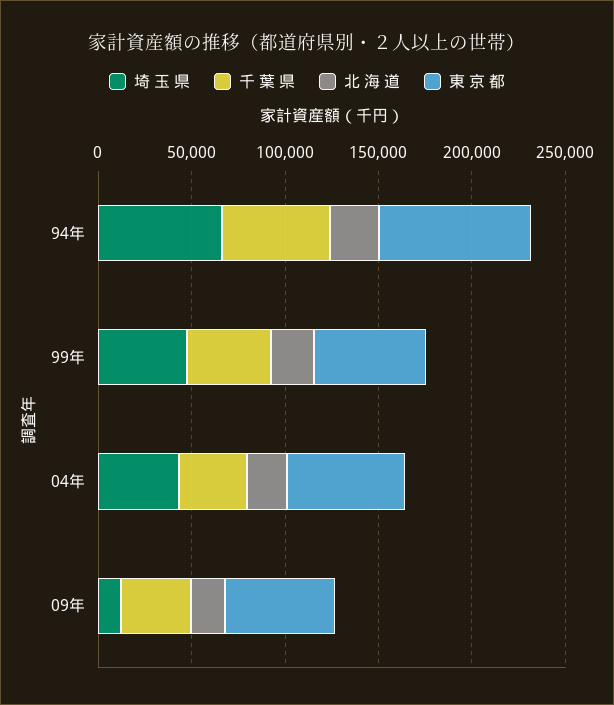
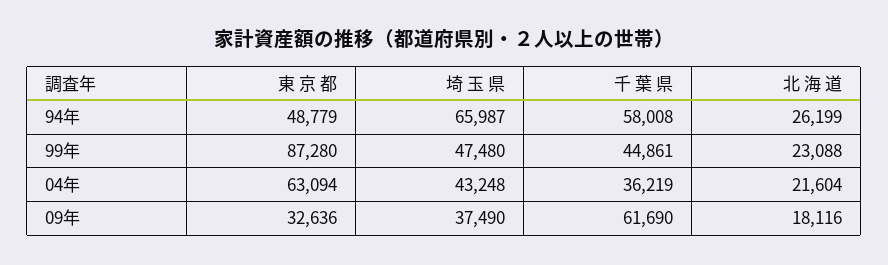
  {
    "埼 玉 県": {
      "94年": 65987,
      "99年": 47480,
      "04年": 43248,
-     "09年": 10000
+     "09年": 37490
    },
    "千 葉 県": {
      "94年": 58008,
      "99年": 44861,
      "04年": 36219,
-     "09年": 40000
+     "09年": 61690
    },
    "北 海 道": {
      "94年": 26199,
      "99年": 23088,
      "04年": 21604,
      "09年": 18116
    },
    "東 京 都": {
-     "94年": 80000,
+     "94年": 48779,
-     "99年": 60000,
+     "99年": 87280,
      "04年": 63094,
-     "09年": 60000
+     "09年": 32636
    }
  }

